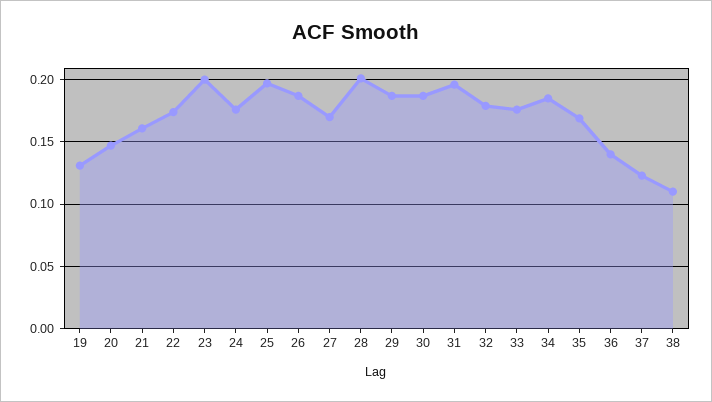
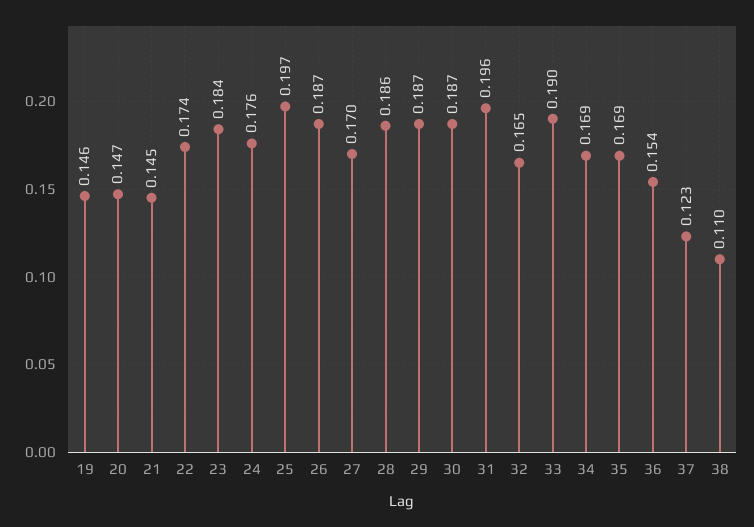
  {
-   "19": 0.13,
+   "19": 0.146,
    "20": 0.147,
-   "21": 0.16,
+   "21": 0.145,
    "22": 0.174,
-   "23": 0.2,
+   "23": 0.184,
    "24": 0.176,
    "25": 0.197,
    "26": 0.187,
    "27": 0.17,
-   "28": 0.2,
+   "28": 0.186,
    "29": 0.187,
    "30": 0.187,
    "31": 0.196,
-   "32": 0.18,
+   "32": 0.165,
-   "33": 0.175,
+   "33": 0.19,
-   "34": 0.185,
+   "34": 0.169,
    "35": 0.169,
-   "36": 0.14,
+   "36": 0.154,
    "37": 0.123,
    "38": 0.11
  }

